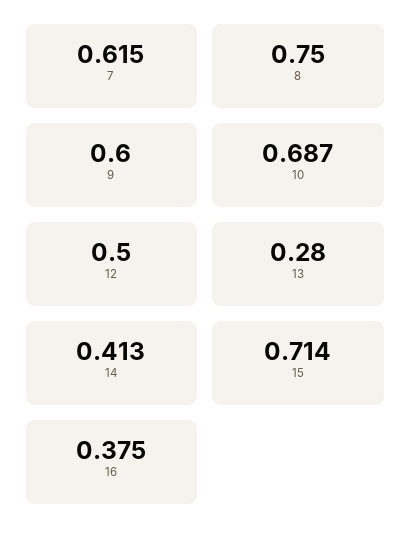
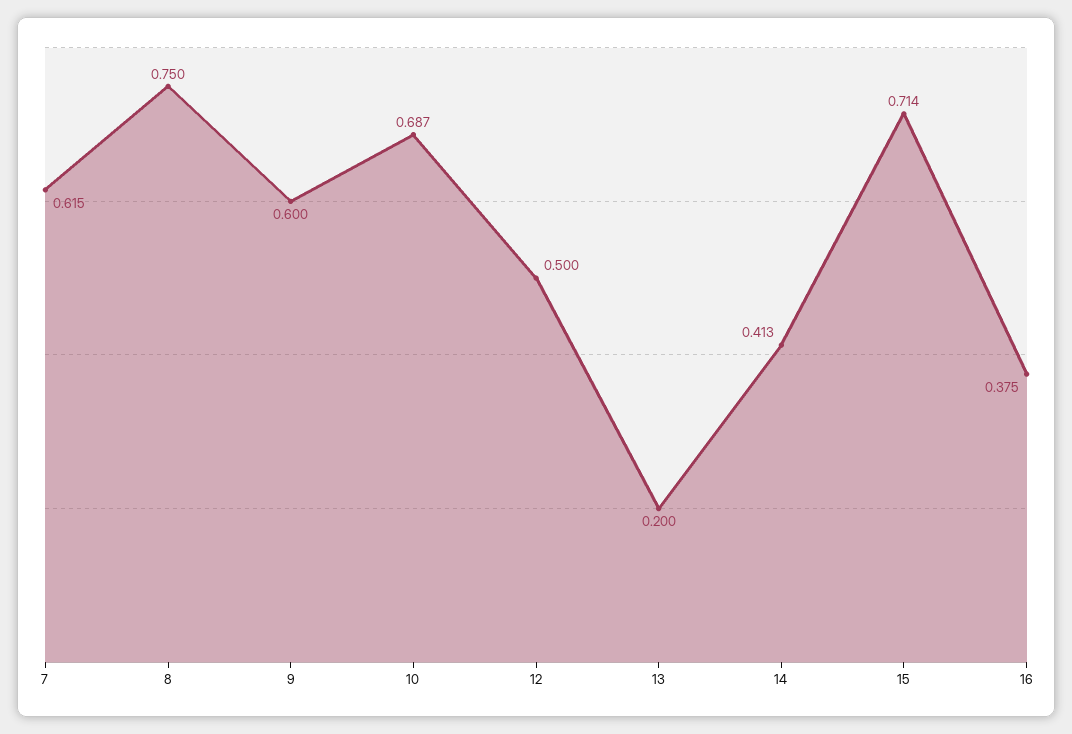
  {
    "7": 0.615,
    "8": 0.75,
    "9": 0.6,
    "10": 0.687,
    "12": 0.5,
-   "13": 0.28,
+   "13": 0.2,
    "14": 0.413,
    "15": 0.714,
    "16": 0.375
  }

